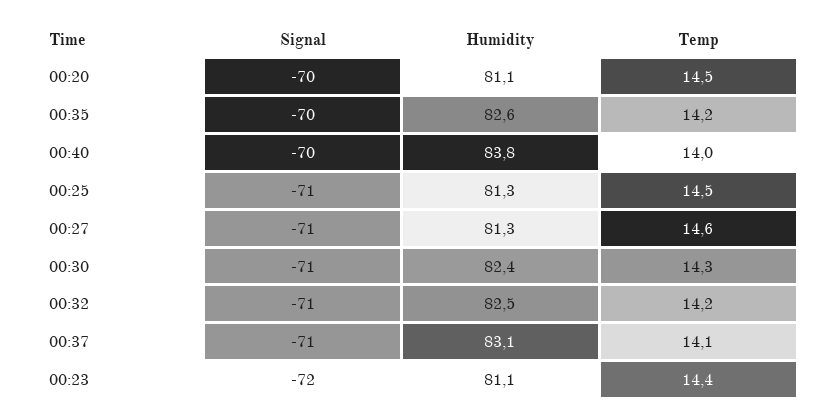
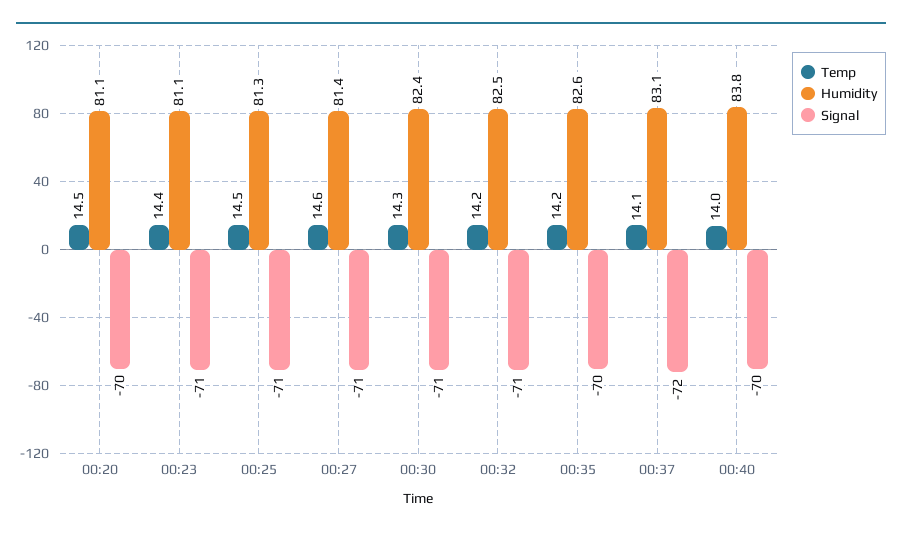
  {
    "Signal": {
      "00:20": -70,
      "00:35": -70,
      "00:40": -70,
      "00:25": -71,
      "00:27": -71,
      "00:30": -71,
      "00:32": -71,
-     "00:37": -71,
+     "00:37": -72,
-     "00:23": -72
+     "00:23": -71
    },
    "Humidity": {
      "00:20": 81.1,
      "00:35": 82.6,
      "00:40": 83.8,
      "00:25": 81.3,
-     "00:27": 81.3,
+     "00:27": 81.4,
      "00:30": 82.4,
      "00:32": 82.5,
      "00:37": 83.1,
      "00:23": 81.1
    },
    "Temp": {
      "00:20": 14.5,
      "00:35": 14.2,
      "00:40": 14,
      "00:25": 14.5,
      "00:27": 14.6,
      "00:30": 14.3,
      "00:32": 14.2,
      "00:37": 14.1,
      "00:23": 14.4
    }
  }

